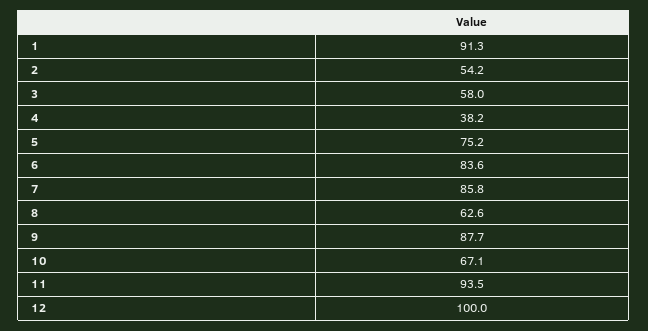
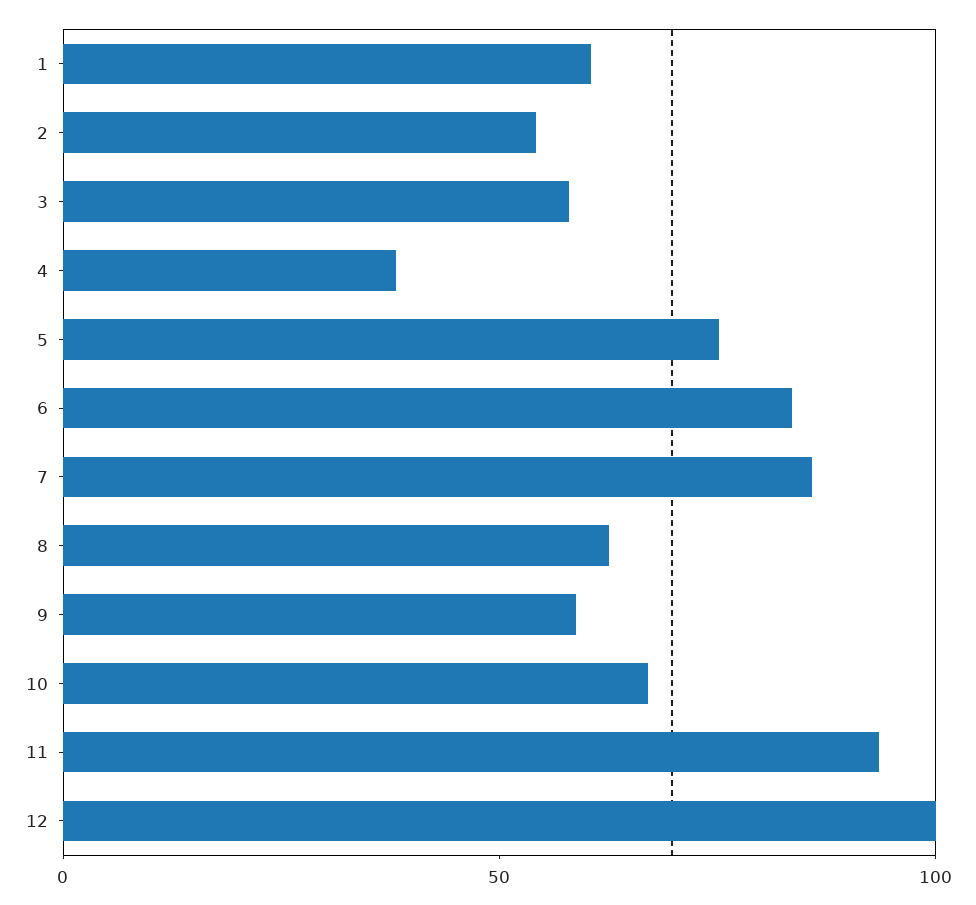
  {
-   "1": 91.3,
+   "1": 60,
    "2": 54.2,
    "3": 58,
    "4": 38.2,
    "5": 75.2,
    "6": 83.6,
    "7": 85.8,
    "8": 62.6,
-   "9": 87.7,
+   "9": 60,
    "10": 67.1,
    "11": 93.5,
    "12": 100
  }

